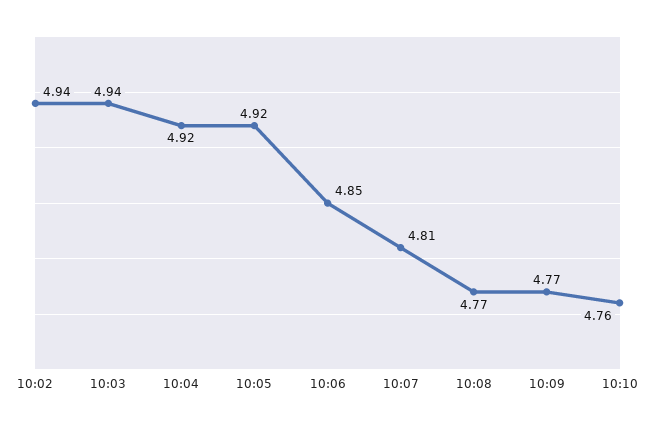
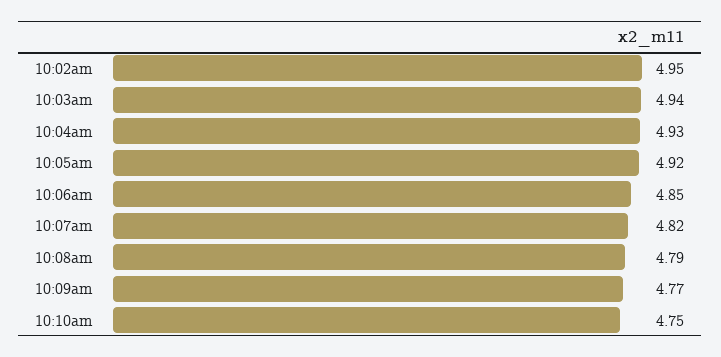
  {
-   "10:02": 4.94,
+   "10:02": 4.95,
    "10:03": 4.94,
-   "10:04": 4.92,
+   "10:04": 4.93,
    "10:05": 4.92,
    "10:06": 4.85,
-   "10:07": 4.81,
+   "10:07": 4.82,
-   "10:08": 4.77,
+   "10:08": 4.79,
    "10:09": 4.77,
-   "10:10": 4.76
+   "10:10": 4.75
  }

